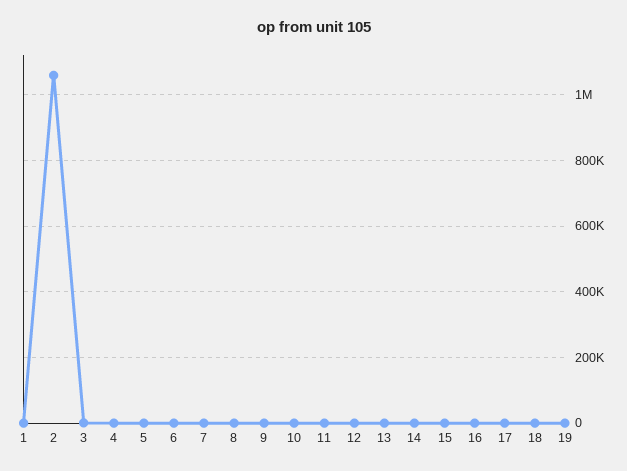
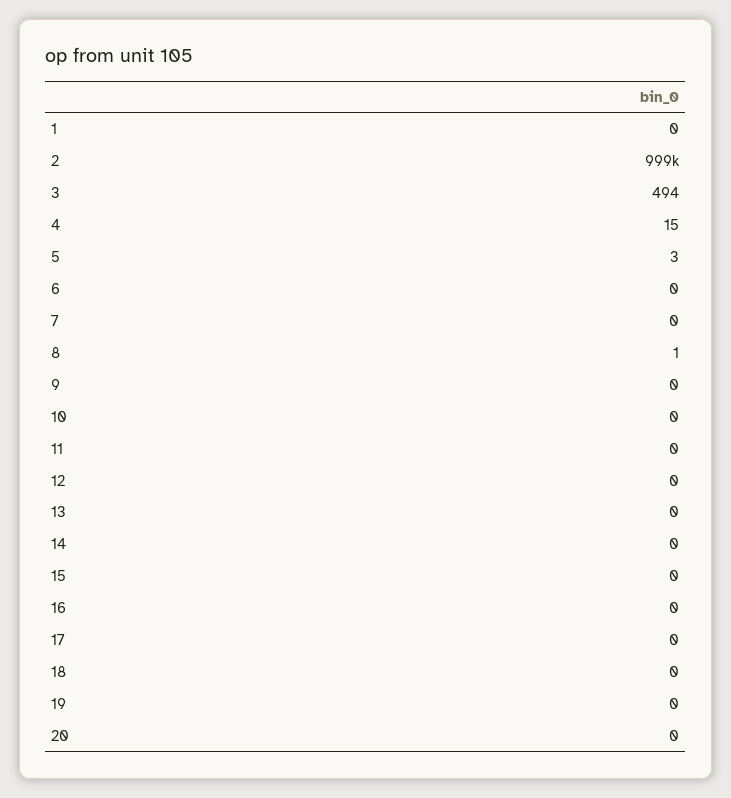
  {
    "1": 0,
-   "2": 1060000,
+   "2": 999000,
    "3": 494,
    "4": 15,
    "5": 3,
    "6": 0,
    "7": 0,
    "8": 1,
    "9": 0,
    "10": 0,
    "11": 0,
    "12": 0,
    "13": 0,
    "14": 0,
    "15": 0,
    "16": 0,
    "17": 0,
    "18": 0,
-   "19": 0
+   "19": 0,
+   "20": 0
  }

